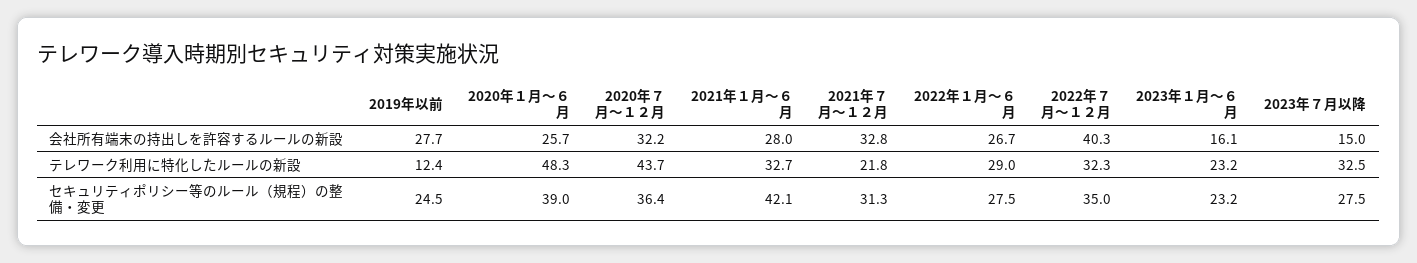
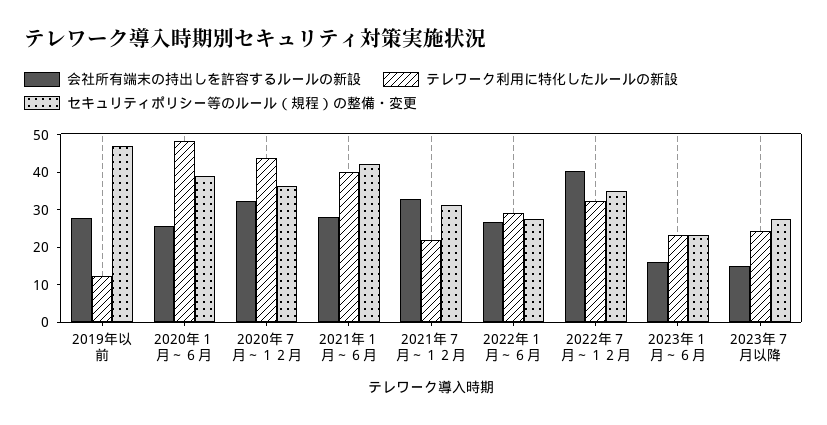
  {
    "会社所有端末の持出しを許容するルールの新設": {
      "2019年以前": 27.7,
      "2020年１月～６月": 25.7,
      "2020年７月～１２月": 32.2,
      "2021年１月～６月": 28,
      "2021年７月～１２月": 32.8,
      "2022年１月～６月": 26.7,
      "2022年７月～１２月": 40.3,
      "2023年１月～６月": 16.1,
      "2023年７月以降": 15
    },
    "テレワーク利用に特化したルールの新設": {
      "2019年以前": 12.4,
      "2020年１月～６月": 48.3,
      "2020年７月～１２月": 43.7,
-     "2021年１月～６月": 32.7,
+     "2021年１月～６月": 40,
      "2021年７月～１２月": 21.8,
      "2022年１月～６月": 29,
      "2022年７月～１２月": 32.3,
      "2023年１月～６月": 23.2,
-     "2023年７月以降": 32.5
+     "2023年７月以降": 25
    },
    "セキュリティポリシー等のルール（規程）の整備・変更": {
-     "2019年以前": 24.5,
+     "2019年以前": 47.5,
      "2020年１月～６月": 39,
      "2020年７月～１２月": 36.4,
      "2021年１月～６月": 42.1,
      "2021年７月～１２月": 31.3,
      "2022年１月～６月": 27.5,
      "2022年７月～１２月": 35,
      "2023年１月～６月": 23.2,
      "2023年７月以降": 27.5
    }
  }

